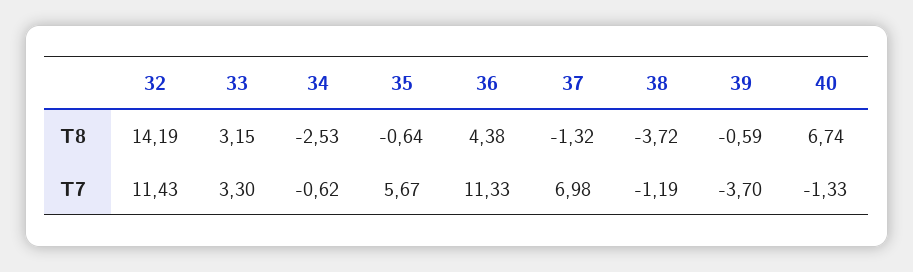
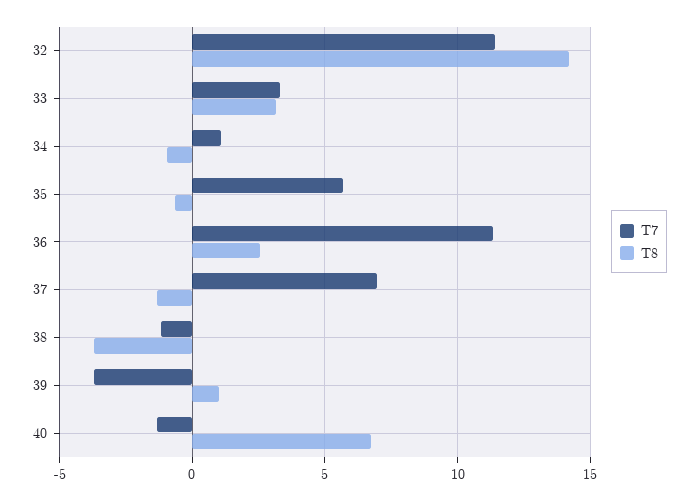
  {
    "T8": {
      "32": 14.19,
      "33": 3.15,
-     "34": -2.53,
+     "34": -1,
      "35": -0.64,
-     "36": 4.38,
+     "36": 2.5,
      "37": -1.32,
      "38": -3.72,
-     "39": -0.59,
+     "39": 1,
      "40": 6.74
    },
    "T7": {
      "32": 11.43,
      "33": 3.3,
-     "34": -0.62,
+     "34": 1,
      "35": 5.67,
      "36": 11.33,
      "37": 6.98,
      "38": -1.19,
      "39": -3.7,
      "40": -1.33
    }
  }

